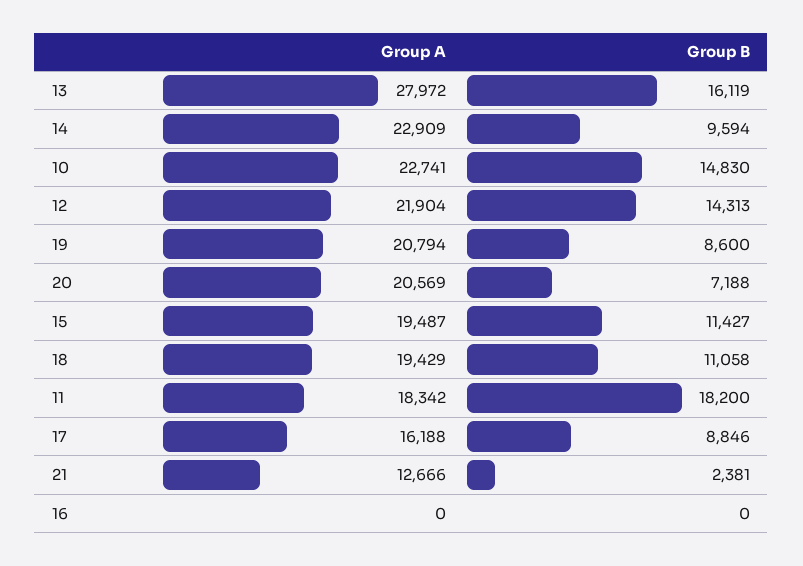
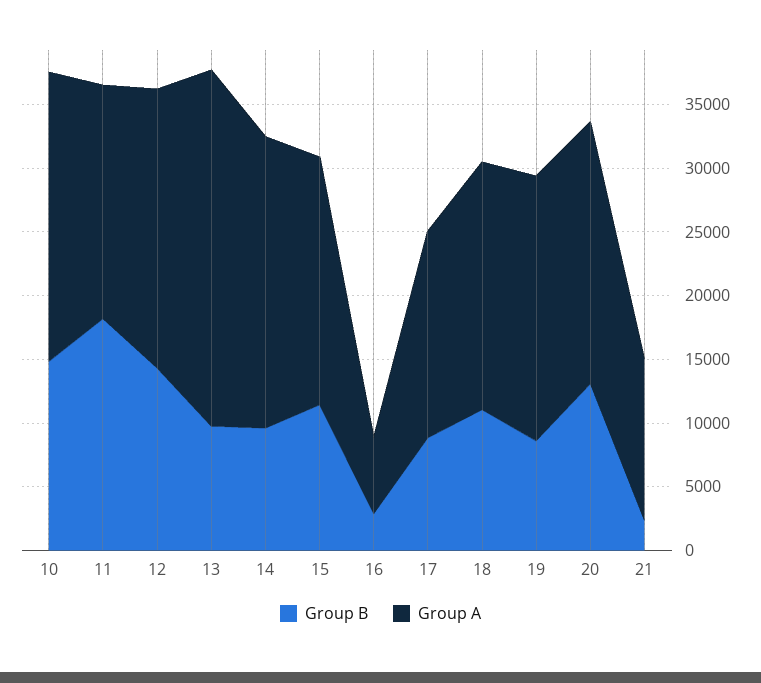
  {
    "Group A": {
      "13": 27972,
      "14": 22909,
      "10": 22741,
      "12": 21904,
      "19": 20794,
      "20": 20569,
      "15": 19487,
      "18": 19429,
      "11": 18342,
      "17": 16188,
      "21": 12666,
-     "16": 0
+     "16": 6000
    },
    "Group B": {
-     "13": 16119,
+     "13": 10000,
      "14": 9594,
      "10": 14830,
      "12": 14313,
      "19": 8600,
-     "20": 7188,
+     "20": 13000,
      "15": 11427,
      "18": 11058,
      "11": 18200,
      "17": 8846,
      "21": 2381,
-     "16": 0
+     "16": 3000
    }
  }

